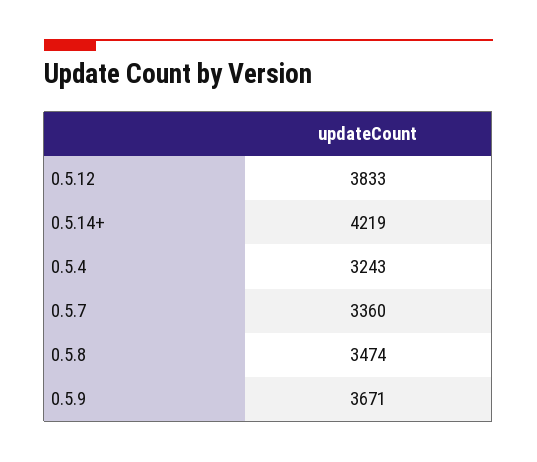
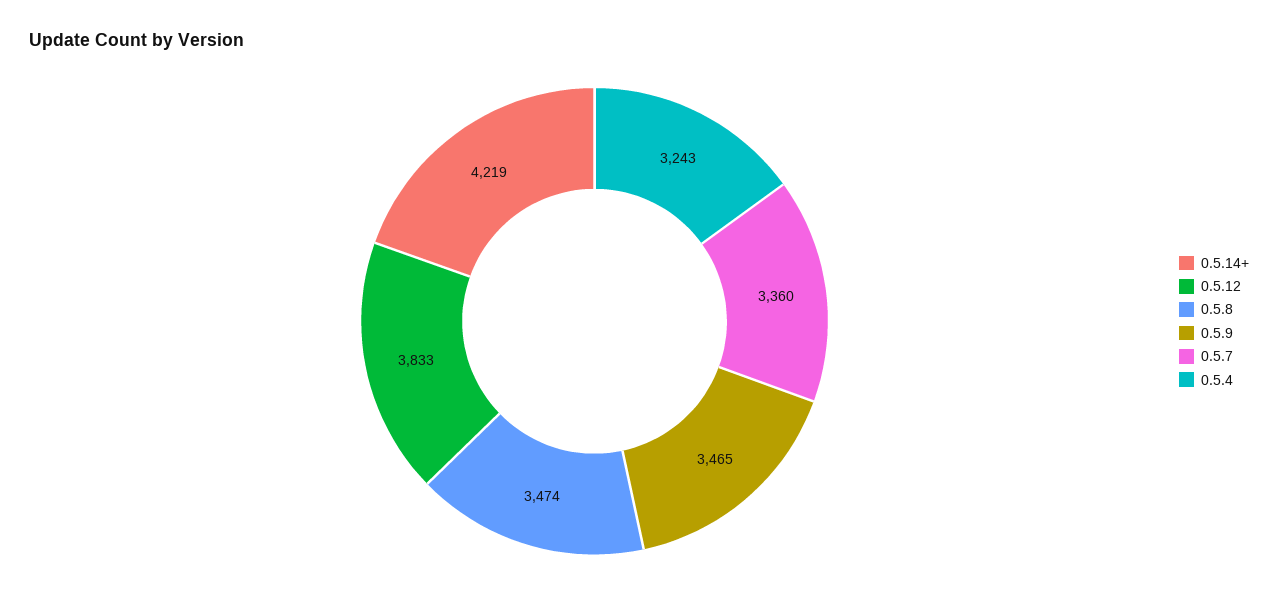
  {
    "0.5.12": 3833,
    "0.5.14+": 4219,
    "0.5.4": 3243,
    "0.5.7": 3360,
    "0.5.8": 3474,
-   "0.5.9": 3671
+   "0.5.9": 3465
  }

